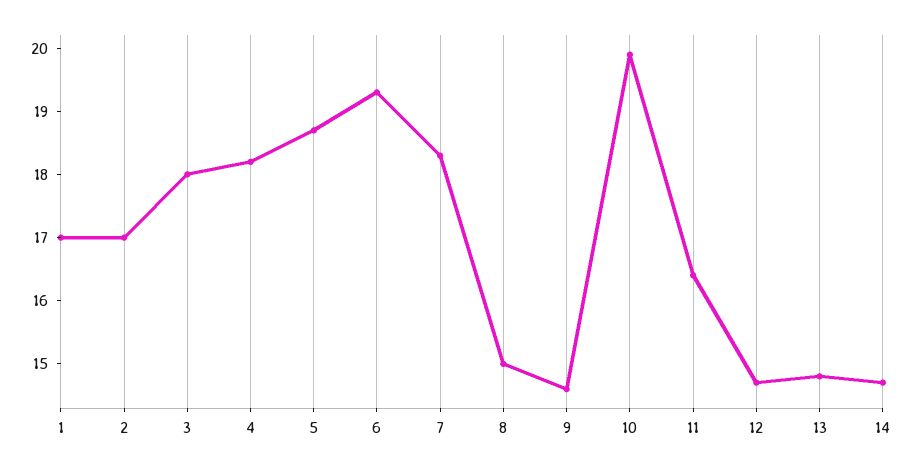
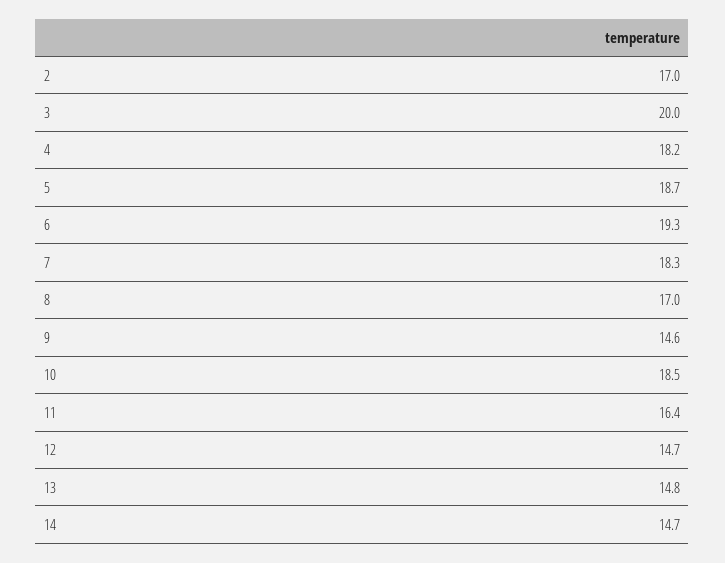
  {
-   "1": 17,
    "2": 17,
-   "3": 18,
+   "3": 20,
    "4": 18.2,
    "5": 18.7,
    "6": 19.3,
    "7": 18.3,
-   "8": 15,
+   "8": 17,
    "9": 14.6,
-   "10": 20,
+   "10": 18.5,
    "11": 16.4,
    "12": 14.7,
    "13": 14.8,
    "14": 14.7
  }

